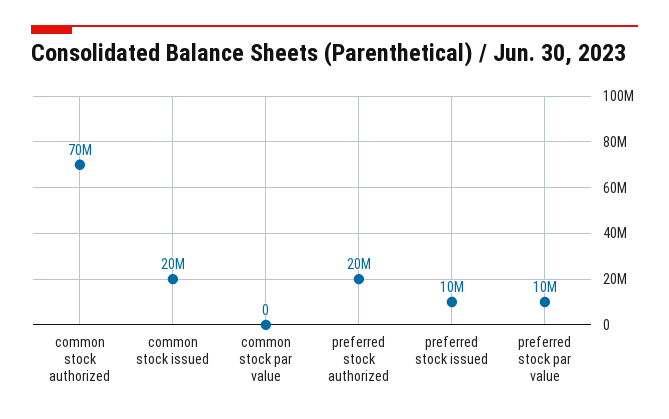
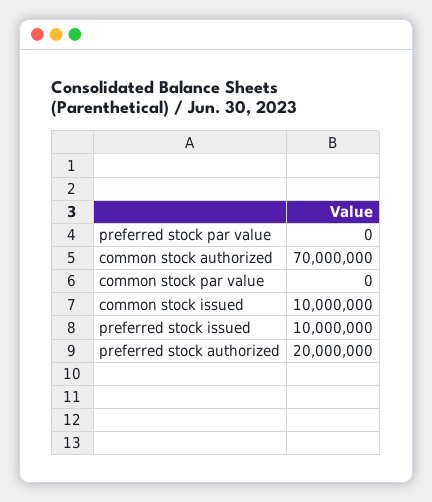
  {
    "common stock authorized": 70000000,
-   "common stock issued": 20000000,
+   "common stock issued": 10000000,
    "common stock par value": 0,
    "preferred stock authorized": 20000000,
    "preferred stock issued": 10000000,
-   "preferred stock par value": 10000000
+   "preferred stock par value": 0
  }

